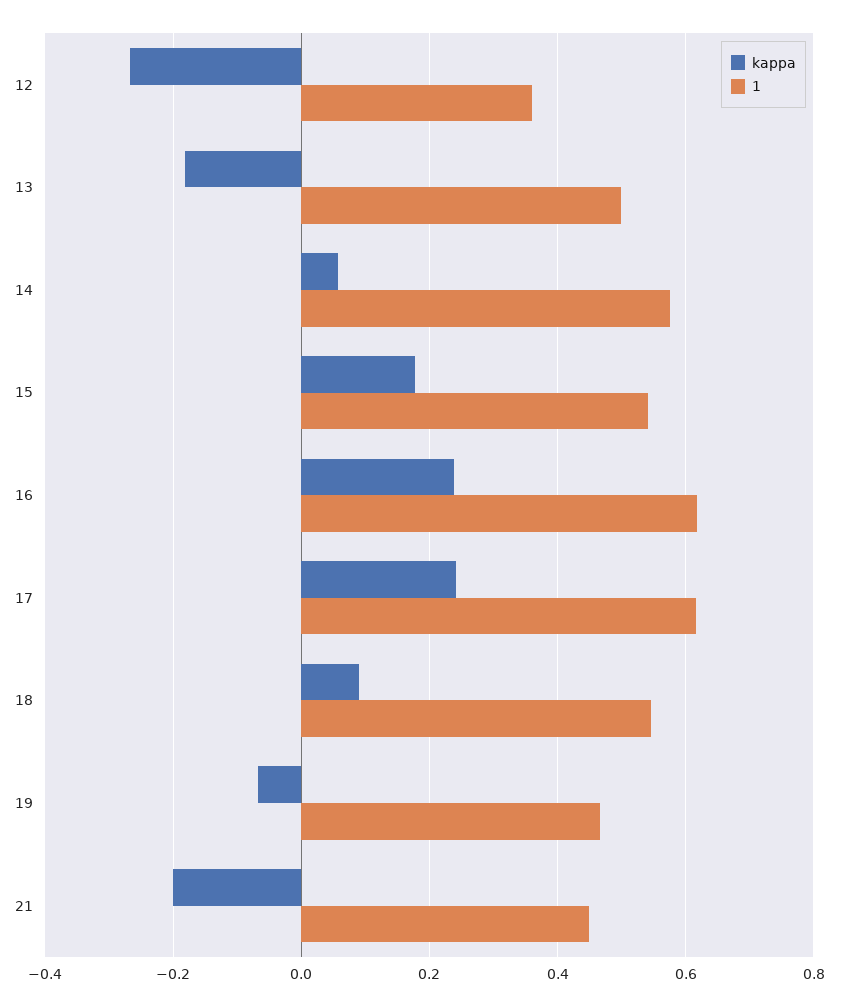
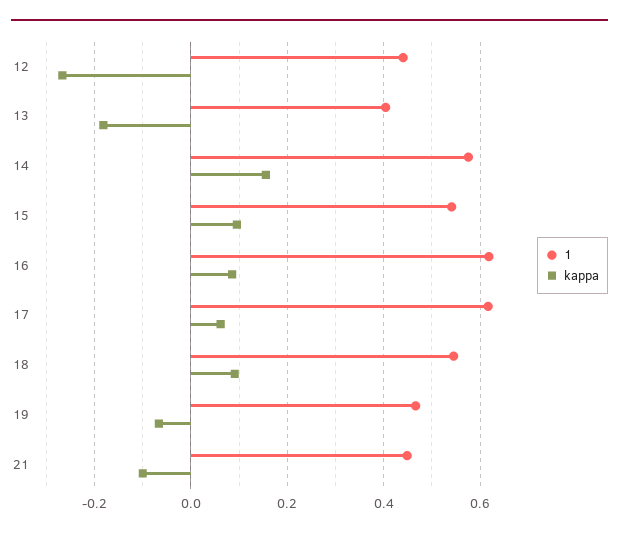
  {
    "kappa": {
      "12": -0.26,
      "13": -0.18,
-     "14": 0.06,
+     "14": 0.16,
-     "15": 0.18,
+     "15": 0.1,
-     "16": 0.24,
+     "16": 0.08,
-     "17": 0.24,
+     "17": 0.06,
      "18": 0.1,
      "19": -0.06,
-     "21": -0.2
+     "21": -0.1
    },
    "1": {
-     "12": 0.36,
+     "12": 0.44,
-     "13": 0.5,
+     "13": 0.4,
      "14": 0.58,
      "15": 0.54,
      "16": 0.62,
      "17": 0.62,
      "18": 0.54,
      "19": 0.46,
      "21": 0.44
    }
  }

